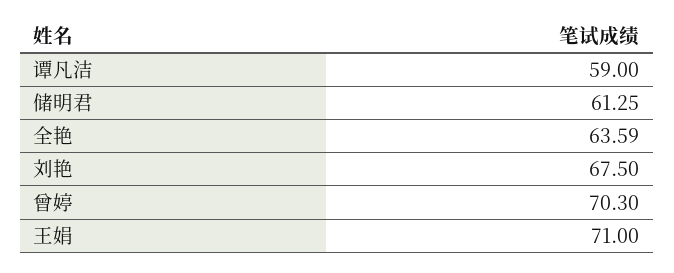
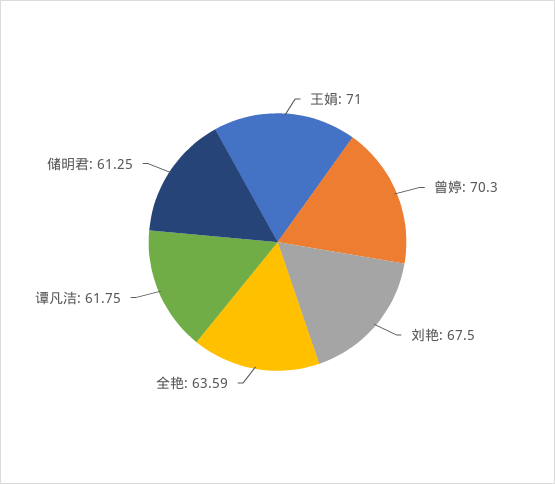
  {
-   "谭凡洁": 59,
+   "谭凡洁": 61.75,
    "储明君": 61.25,
    "全艳": 63.59,
    "刘艳": 67.5,
    "曾婷": 70.3,
    "王娟": 71
  }

